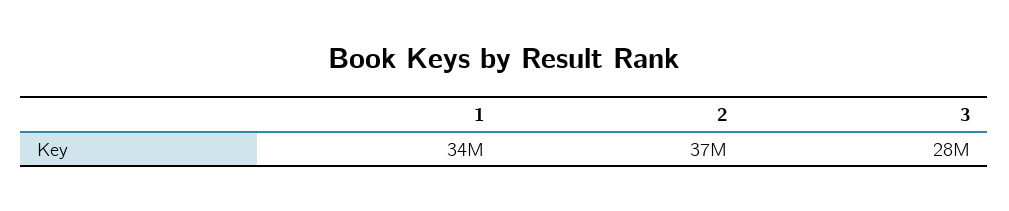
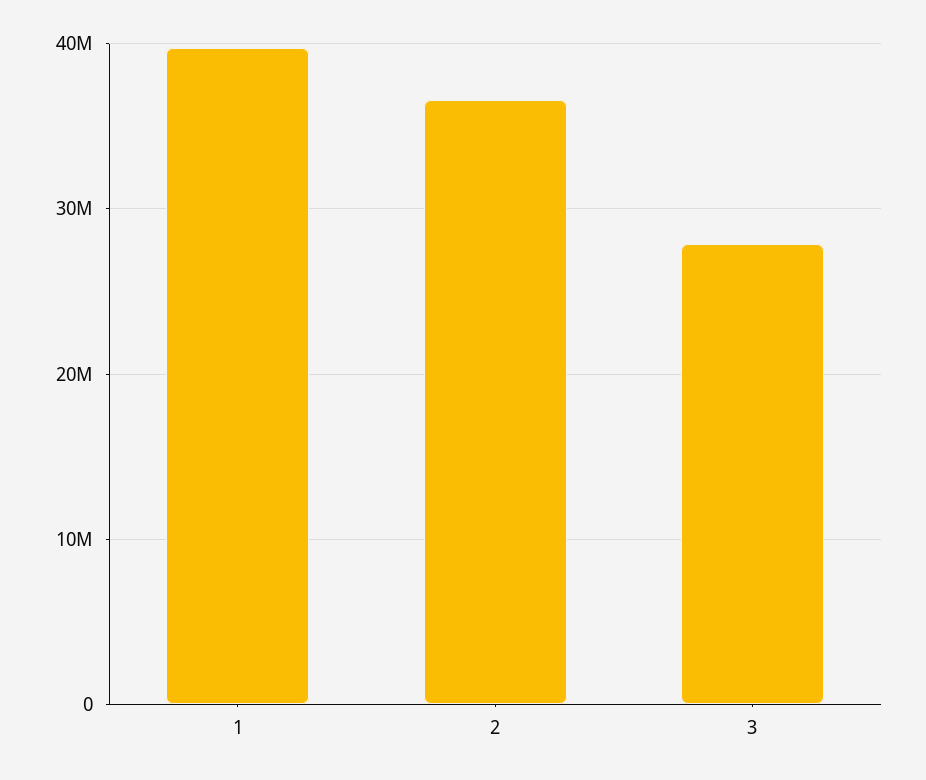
  {
-   "1": 34000000,
+   "1": 40000000,
    "2": 37000000,
    "3": 28000000
  }

